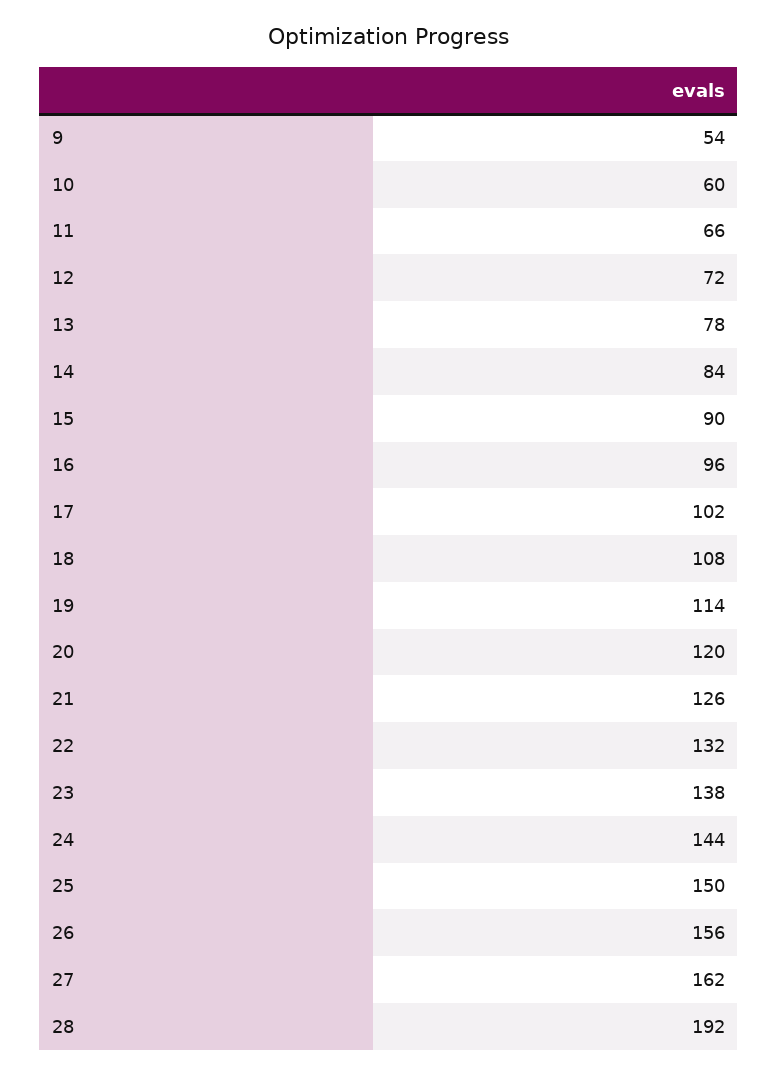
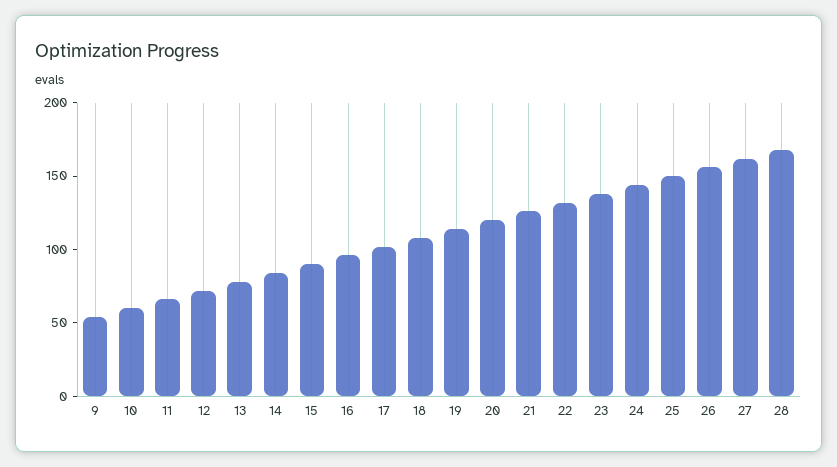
  {
    "9": 54,
    "10": 60,
    "11": 66,
    "12": 72,
    "13": 78,
    "14": 84,
    "15": 90,
    "16": 96,
    "17": 102,
    "18": 108,
    "19": 114,
    "20": 120,
    "21": 126,
    "22": 132,
    "23": 138,
    "24": 144,
    "25": 150,
    "26": 156,
    "27": 162,
-   "28": 192
+   "28": 170
  }

